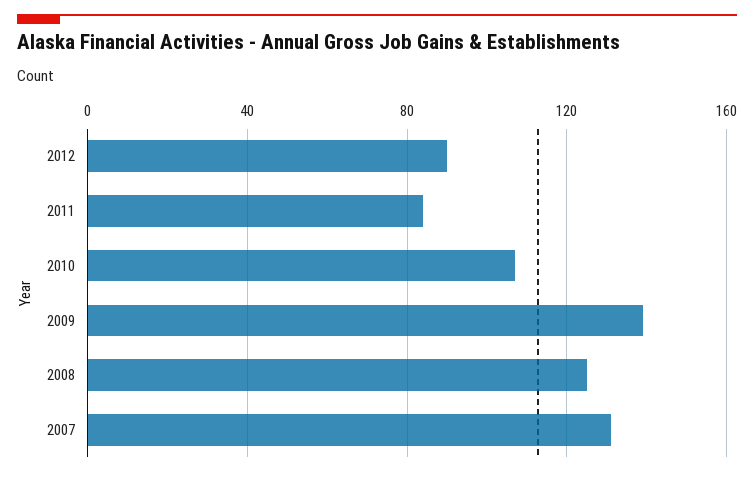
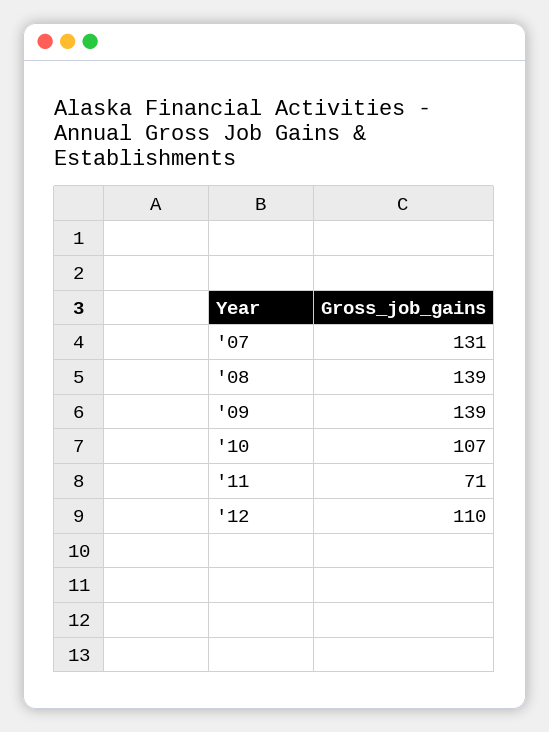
  {
-   "2012": 90,
+   "2012": 110,
-   "2011": 85,
+   "2011": 71,
    "2010": 107,
    "2009": 139,
-   "2008": 125,
+   "2008": 139,
    "2007": 131
  }

